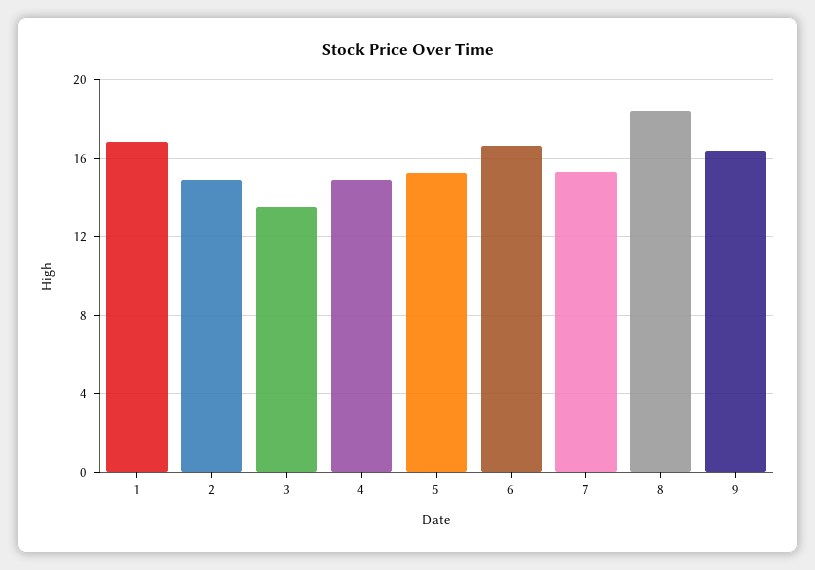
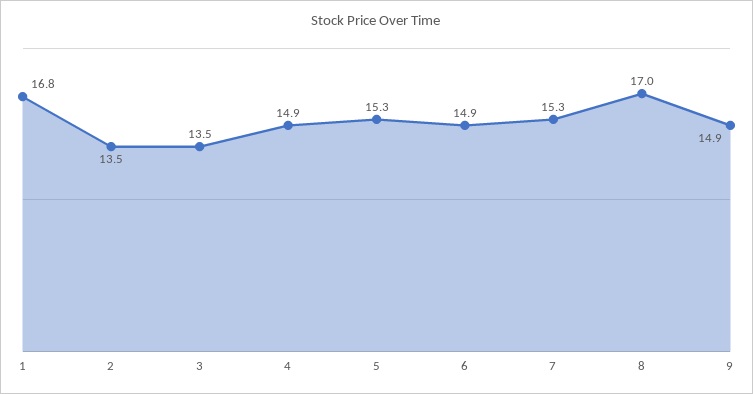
  {
    "1": 16.8,
-   "2": 15,
+   "2": 13.5,
    "3": 13.5,
    "4": 14.9,
    "5": 15.3,
-   "6": 16.5,
+   "6": 14.9,
    "7": 15.3,
-   "8": 18.5,
+   "8": 17,
-   "9": 16.5
+   "9": 14.9
  }

